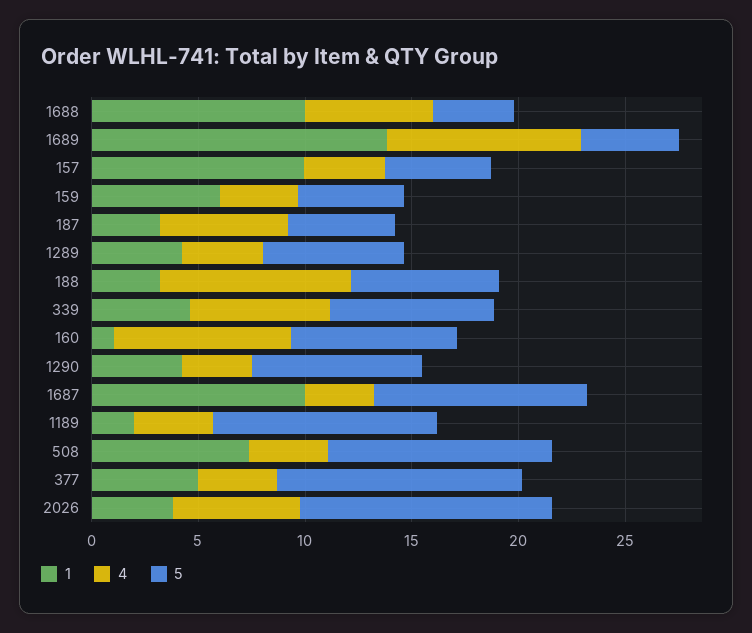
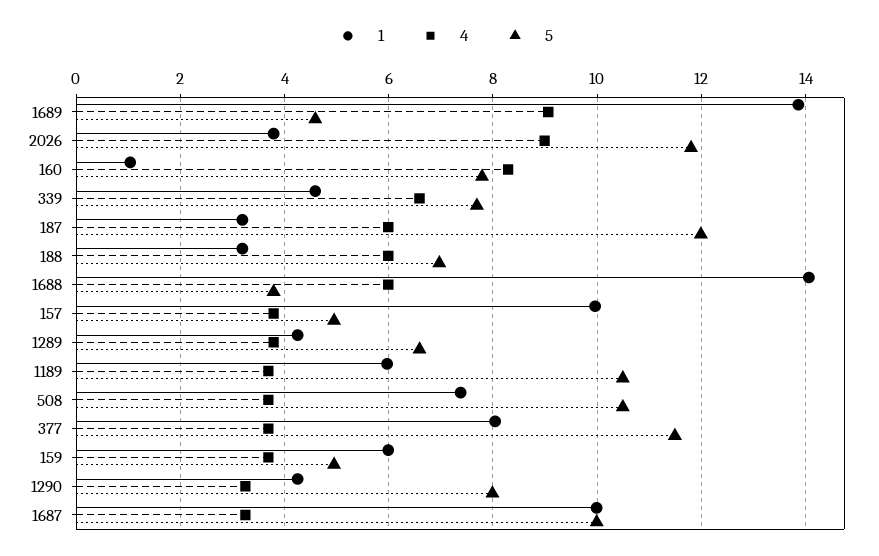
  {
    "1": {
-     "1688": 10,
+     "1688": 14,
      "1689": 13.8,
      "157": 10,
      "159": 6,
      "187": 3.2,
      "1289": 4.2,
      "188": 3.2,
      "339": 4.6,
      "160": 1,
      "1290": 4.2,
      "1687": 10,
-     "1189": 2,
+     "1189": 6,
      "508": 7.4,
-     "377": 5,
+     "377": 8,
      "2026": 3.8
    },
    "4": {
      "1688": 6,
      "1689": 9,
      "157": 3.8,
      "159": 3.6,
      "187": 6,
      "1289": 3.8,
-     "188": 9,
+     "188": 6,
      "339": 6.6,
      "160": 8.2,
      "1290": 3.2,
      "1687": 3.2,
      "1189": 3.6,
      "508": 3.6,
      "377": 3.6,
-     "2026": 6
+     "2026": 9
    },
    "5": {
      "1688": 3.8,
      "1689": 4.6,
      "157": 5,
      "159": 5,
-     "187": 5,
+     "187": 12,
      "1289": 6.6,
      "188": 7,
      "339": 7.6,
      "160": 7.8,
      "1290": 8,
      "1687": 10,
      "1189": 10.4,
      "508": 10.4,
      "377": 11.4,
      "2026": 11.8
    }
  }

